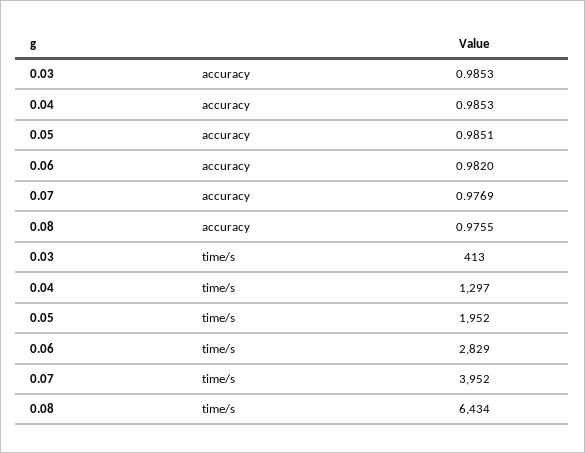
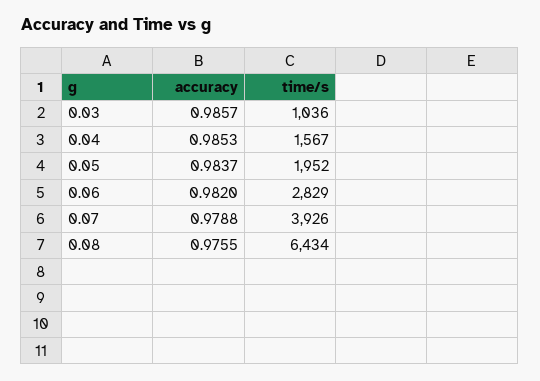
  {
    "0.03": {
-     "accuracy": 0.9853,
+     "accuracy": 0.9857,
-     "time/s": 413
+     "time/s": 1036
    },
    "0.04": {
      "accuracy": 0.9853,
-     "time/s": 1297
+     "time/s": 1567
    },
    "0.05": {
-     "accuracy": 0.9851,
+     "accuracy": 0.9837,
      "time/s": 1952
    },
    "0.06": {
      "accuracy": 0.982,
      "time/s": 2829
    },
    "0.07": {
-     "accuracy": 0.9769,
+     "accuracy": 0.9788,
-     "time/s": 3952
+     "time/s": 3926
    },
    "0.08": {
      "accuracy": 0.9755,
      "time/s": 6434
    }
  }

